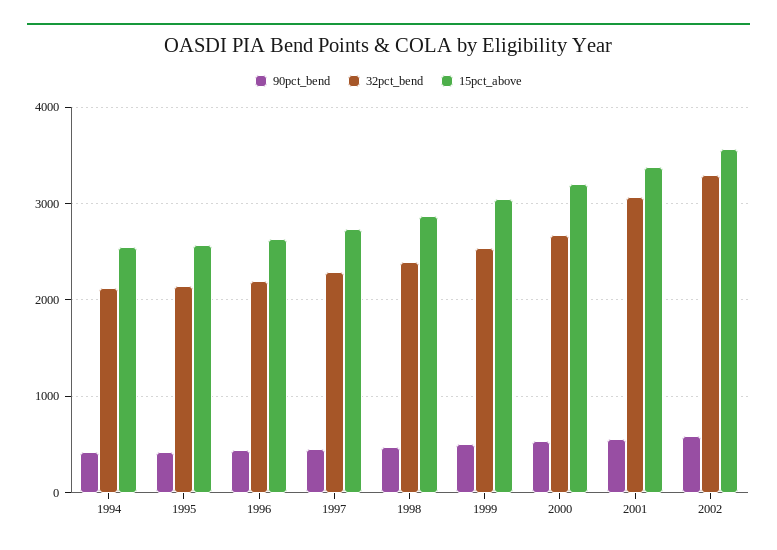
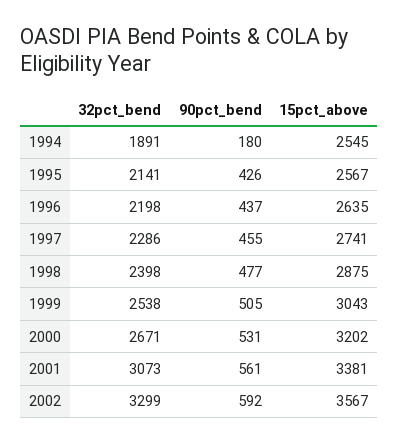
  {
    "90pct_bend": {
-     "1994": 400,
+     "1994": 180,
      "1995": 426,
      "1996": 437,
      "1997": 455,
      "1998": 477,
      "1999": 505,
      "2000": 531,
      "2001": 561,
      "2002": 592
    },
    "32pct_bend": {
-     "1994": 2100,
+     "1994": 1891,
      "1995": 2141,
      "1996": 2198,
      "1997": 2286,
      "1998": 2398,
      "1999": 2538,
      "2000": 2671,
      "2001": 3073,
      "2002": 3299
    },
    "15pct_above": {
      "1994": 2545,
      "1995": 2567,
      "1996": 2635,
      "1997": 2741,
      "1998": 2875,
      "1999": 3043,
      "2000": 3202,
      "2001": 3381,
      "2002": 3567
    }
  }

